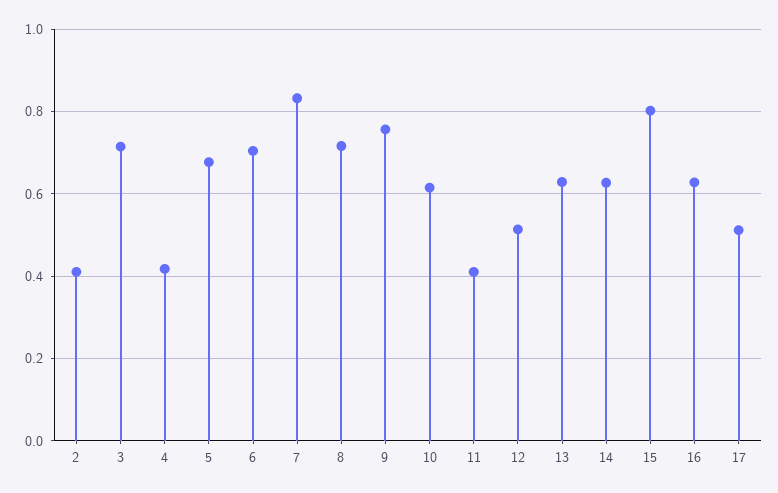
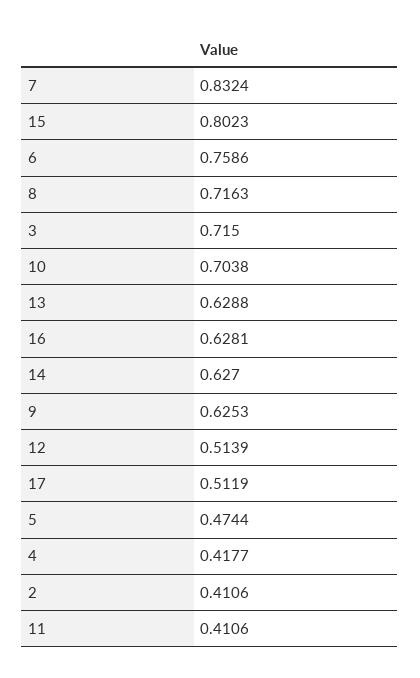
  {
    "2": 0.4106,
    "3": 0.715,
    "4": 0.4177,
-   "5": 0.68,
+   "5": 0.4744,
-   "6": 0.7,
+   "6": 0.7586,
    "7": 0.8324,
    "8": 0.7163,
-   "9": 0.76,
+   "9": 0.6253,
-   "10": 0.62,
+   "10": 0.7038,
    "11": 0.4106,
    "12": 0.5139,
    "13": 0.6288,
    "14": 0.627,
    "15": 0.8023,
    "16": 0.6281,
    "17": 0.5119
  }

